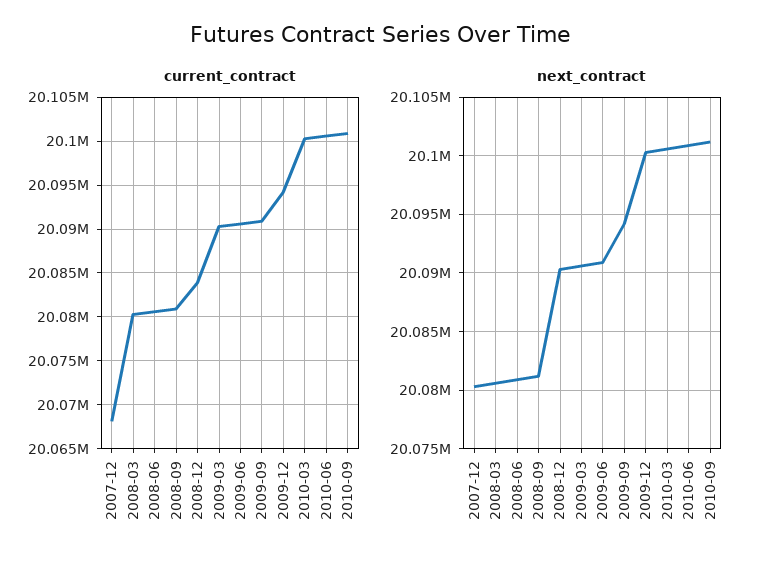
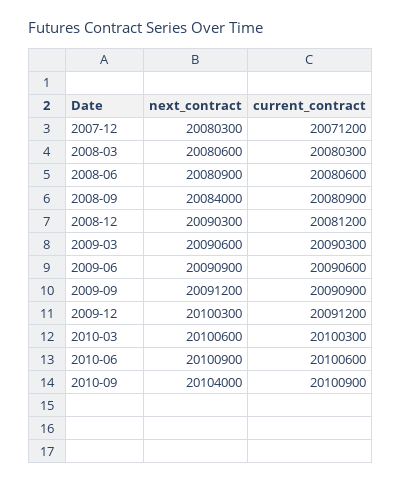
  {
    "current_contract": {
-     "2007-12": 20068000,
+     "2007-12": 20071200,
      "2008-03": 20080300,
      "2008-06": 20080600,
      "2008-09": 20080900,
-     "2008-12": 20084000,
+     "2008-12": 20081200,
      "2009-03": 20090300,
      "2009-06": 20090600,
      "2009-09": 20090900,
-     "2009-12": 20094000,
+     "2009-12": 20091200,
      "2010-03": 20100300,
      "2010-06": 20100600,
      "2010-09": 20100900
    },
    "next_contract": {
      "2007-12": 20080300,
      "2008-03": 20080600,
      "2008-06": 20080900,
-     "2008-09": 20081000,
+     "2008-09": 20084000,
      "2008-12": 20090300,
      "2009-03": 20090600,
      "2009-06": 20090900,
-     "2009-09": 20094000,
+     "2009-09": 20091200,
      "2009-12": 20100300,
      "2010-03": 20100600,
      "2010-06": 20100900,
-     "2010-09": 20101000
+     "2010-09": 20104000
    }
  }

